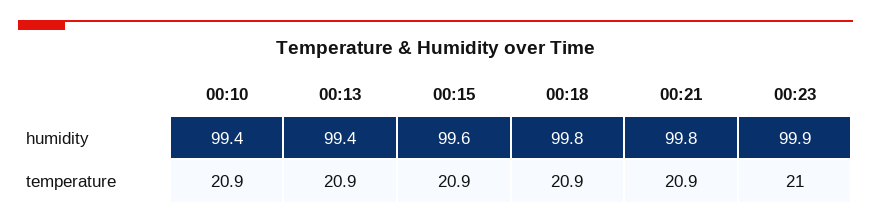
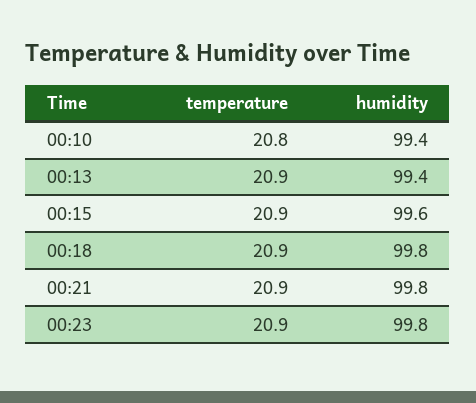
  {
    "00:10": {
      "humidity": 99.4,
-     "temperature": 20.9
+     "temperature": 20.8
    },
    "00:13": {
      "humidity": 99.4,
      "temperature": 20.9
    },
    "00:15": {
      "humidity": 99.6,
      "temperature": 20.9
    },
    "00:18": {
      "humidity": 99.8,
      "temperature": 20.9
    },
    "00:21": {
      "humidity": 99.8,
      "temperature": 20.9
    },
    "00:23": {
-     "humidity": 99.9,
+     "humidity": 99.8,
-     "temperature": 21
+     "temperature": 20.9
    }
  }

